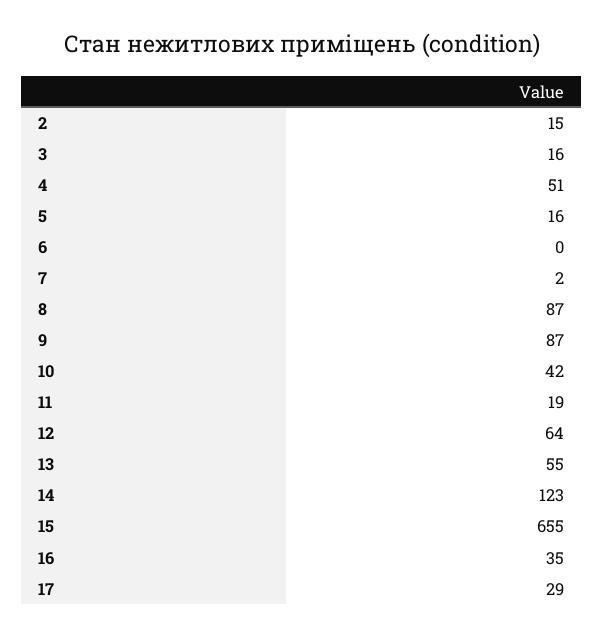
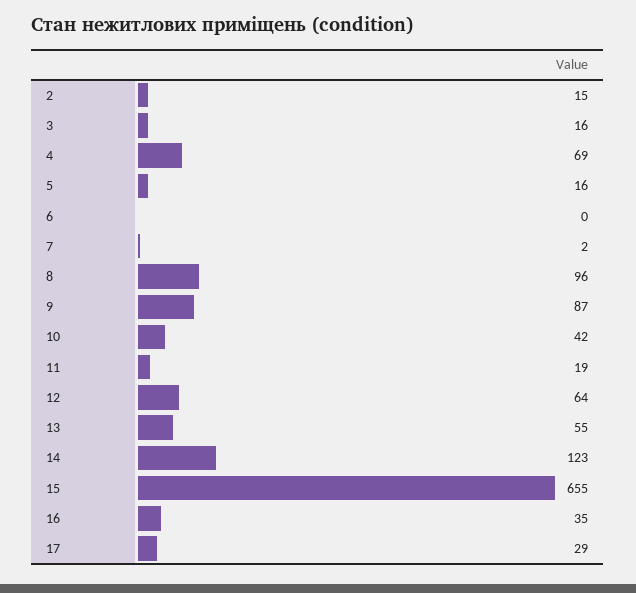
  {
    "2": 15,
    "3": 16,
-   "4": 51,
+   "4": 69,
    "5": 16,
    "6": 0,
    "7": 2,
-   "8": 87,
+   "8": 96,
    "9": 87,
    "10": 42,
    "11": 19,
    "12": 64,
    "13": 55,
    "14": 123,
    "15": 655,
    "16": 35,
    "17": 29
  }

